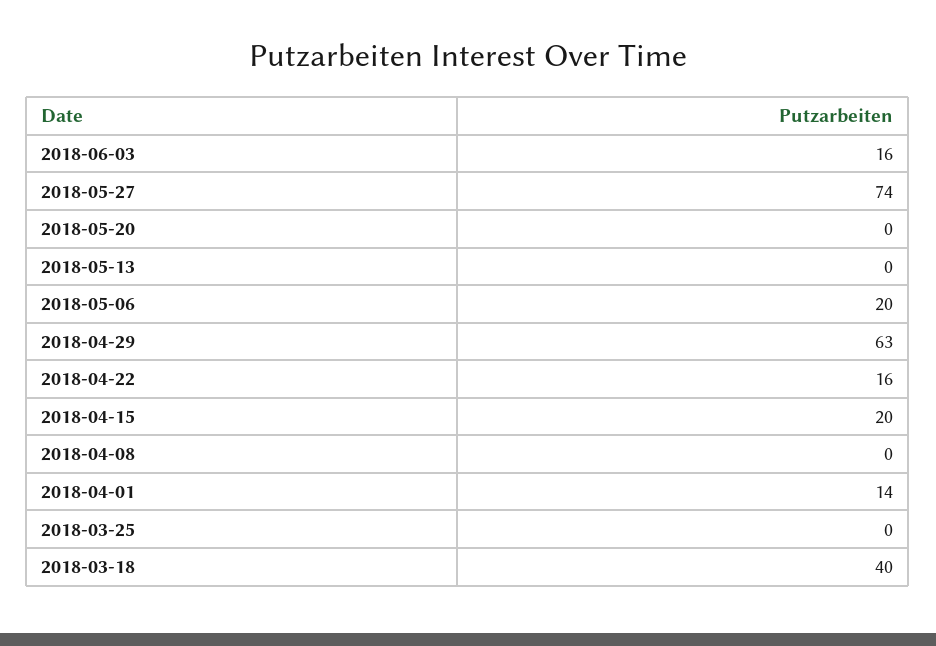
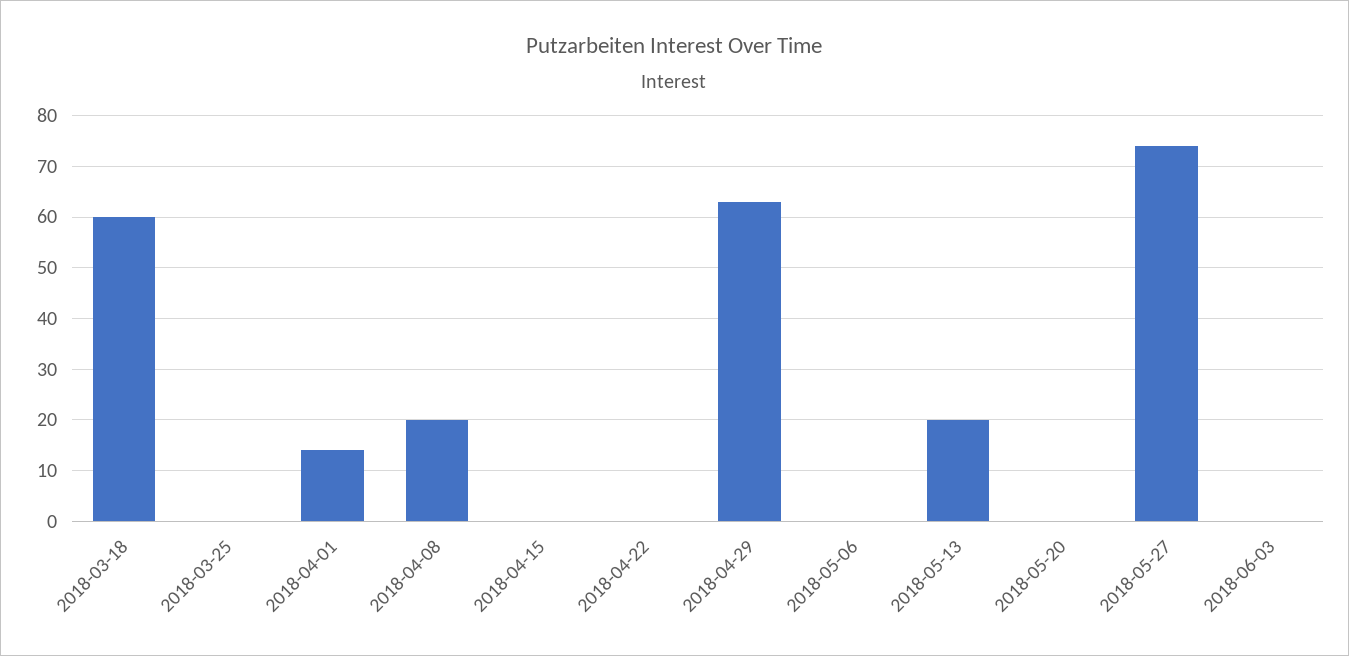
  {
-   "2018-06-03": 16,
+   "2018-06-03": 0,
    "2018-05-27": 74,
    "2018-05-20": 0,
-   "2018-05-13": 0,
+   "2018-05-13": 20,
-   "2018-05-06": 20,
+   "2018-05-06": 0,
    "2018-04-29": 63,
-   "2018-04-22": 16,
+   "2018-04-22": 0,
-   "2018-04-15": 20,
+   "2018-04-15": 0,
-   "2018-04-08": 0,
+   "2018-04-08": 20,
    "2018-04-01": 14,
    "2018-03-25": 0,
-   "2018-03-18": 40
+   "2018-03-18": 60
  }

